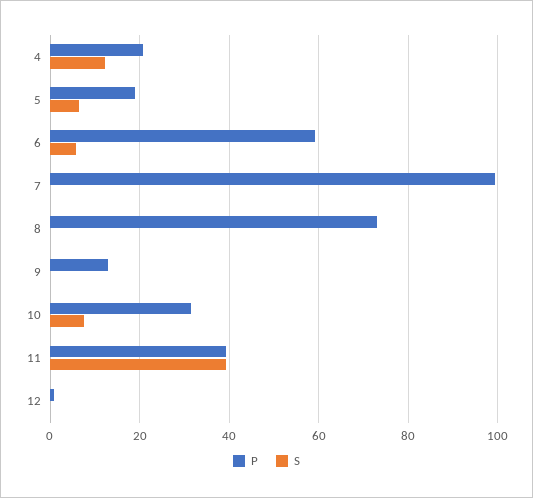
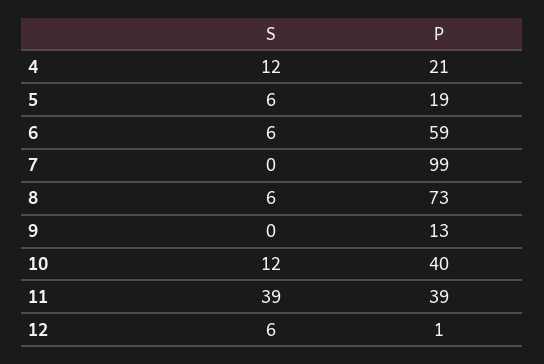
  {
    "P": {
      "4": 21,
      "5": 19,
      "6": 59,
      "7": 99,
      "8": 73,
      "9": 13,
-     "10": 32,
+     "10": 40,
      "11": 39,
      "12": 1
    },
    "S": {
      "4": 12,
      "5": 6,
      "6": 6,
      "7": 0,
-     "8": 0,
+     "8": 6,
      "9": 0,
-     "10": 8,
+     "10": 12,
      "11": 39,
-     "12": 0
+     "12": 6
    }
  }

